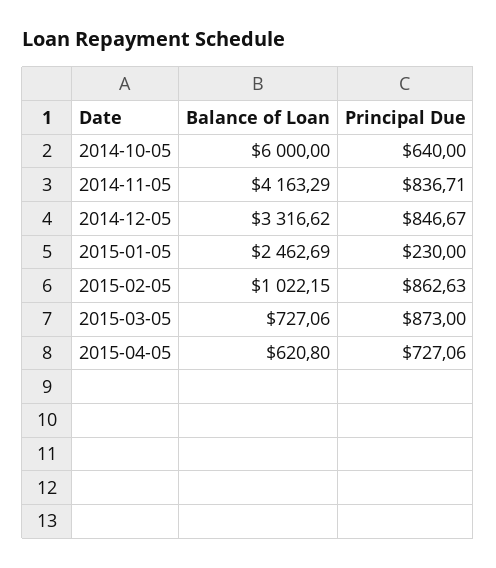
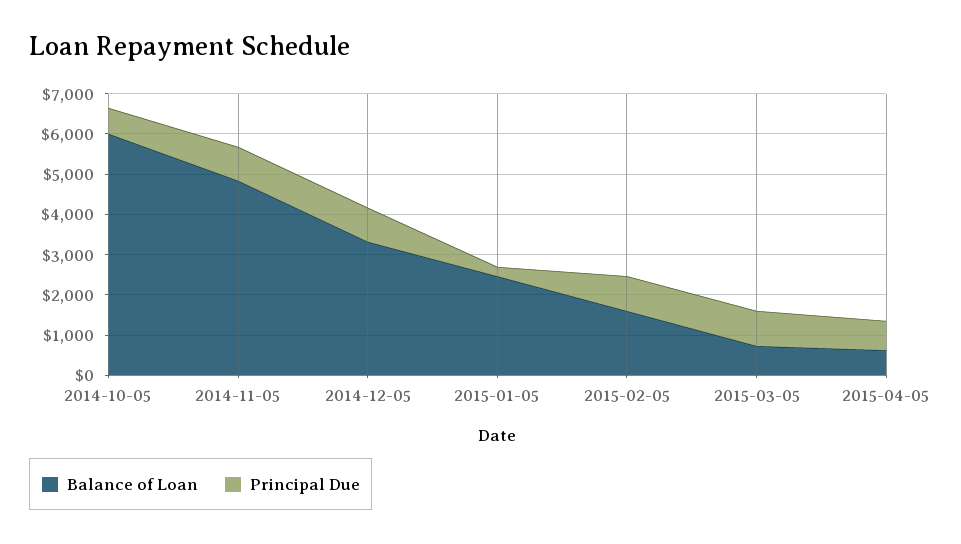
  {
    "Balance of Loan": {
      "2014-10-05": 6000,
-     "2014-11-05": 4163.29,
+     "2014-11-05": 4800,
      "2014-12-05": 3316.62,
      "2015-01-05": 2462.69,
-     "2015-02-05": 1022.15,
+     "2015-02-05": 1600,
      "2015-03-05": 727.06,
      "2015-04-05": 620.8
    },
    "Principal Due": {
      "2014-10-05": 640,
      "2014-11-05": 836.71,
      "2014-12-05": 846.67,
      "2015-01-05": 230,
      "2015-02-05": 862.63,
      "2015-03-05": 873,
      "2015-04-05": 727.06
    }
  }

